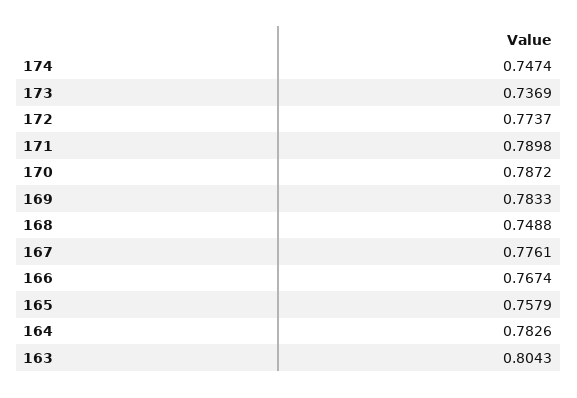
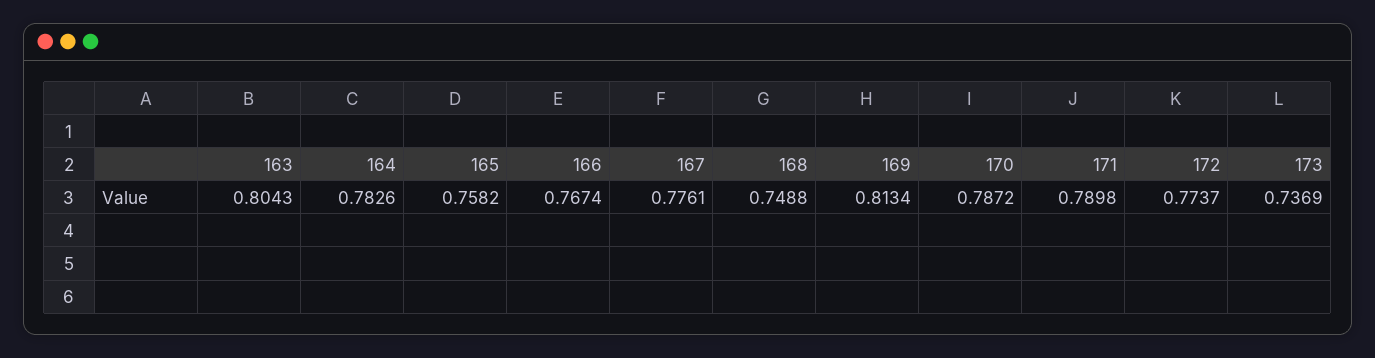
  {
-   "174": 0.7474,
    "173": 0.7369,
    "172": 0.7737,
    "171": 0.7898,
    "170": 0.7872,
-   "169": 0.7833,
+   "169": 0.8134,
    "168": 0.7488,
    "167": 0.7761,
    "166": 0.7674,
-   "165": 0.7579,
+   "165": 0.7582,
    "164": 0.7826,
    "163": 0.8043
  }

